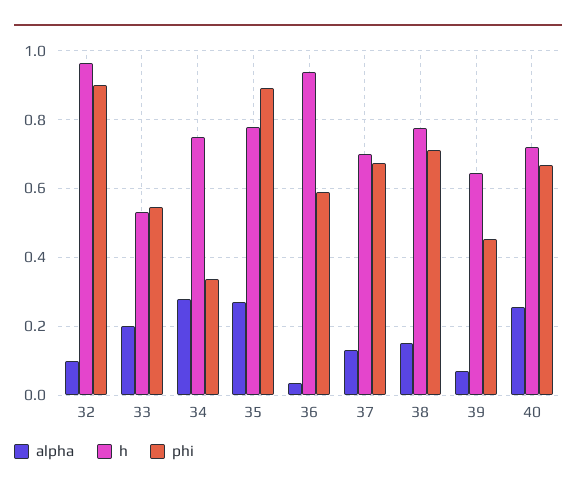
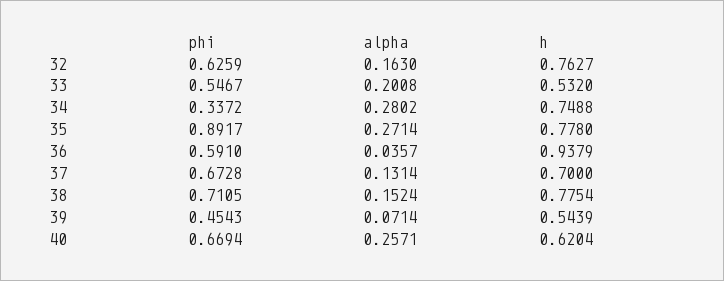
  {
    "alpha": {
-     "32": 0.1,
+     "32": 0.163,
      "33": 0.2008,
      "34": 0.2802,
      "35": 0.2714,
      "36": 0.0357,
      "37": 0.1314,
      "38": 0.1524,
      "39": 0.0714,
      "40": 0.2571
    },
    "h": {
-     "32": 0.96,
+     "32": 0.7627,
      "33": 0.532,
      "34": 0.7488,
      "35": 0.778,
      "36": 0.9379,
      "37": 0.7,
      "38": 0.7754,
-     "39": 0.64,
+     "39": 0.5439,
-     "40": 0.72
+     "40": 0.6204
    },
    "phi": {
-     "32": 0.9,
+     "32": 0.6259,
      "33": 0.5467,
      "34": 0.3372,
      "35": 0.8917,
      "36": 0.591,
      "37": 0.6728,
      "38": 0.7105,
      "39": 0.4543,
      "40": 0.6694
    }
  }

